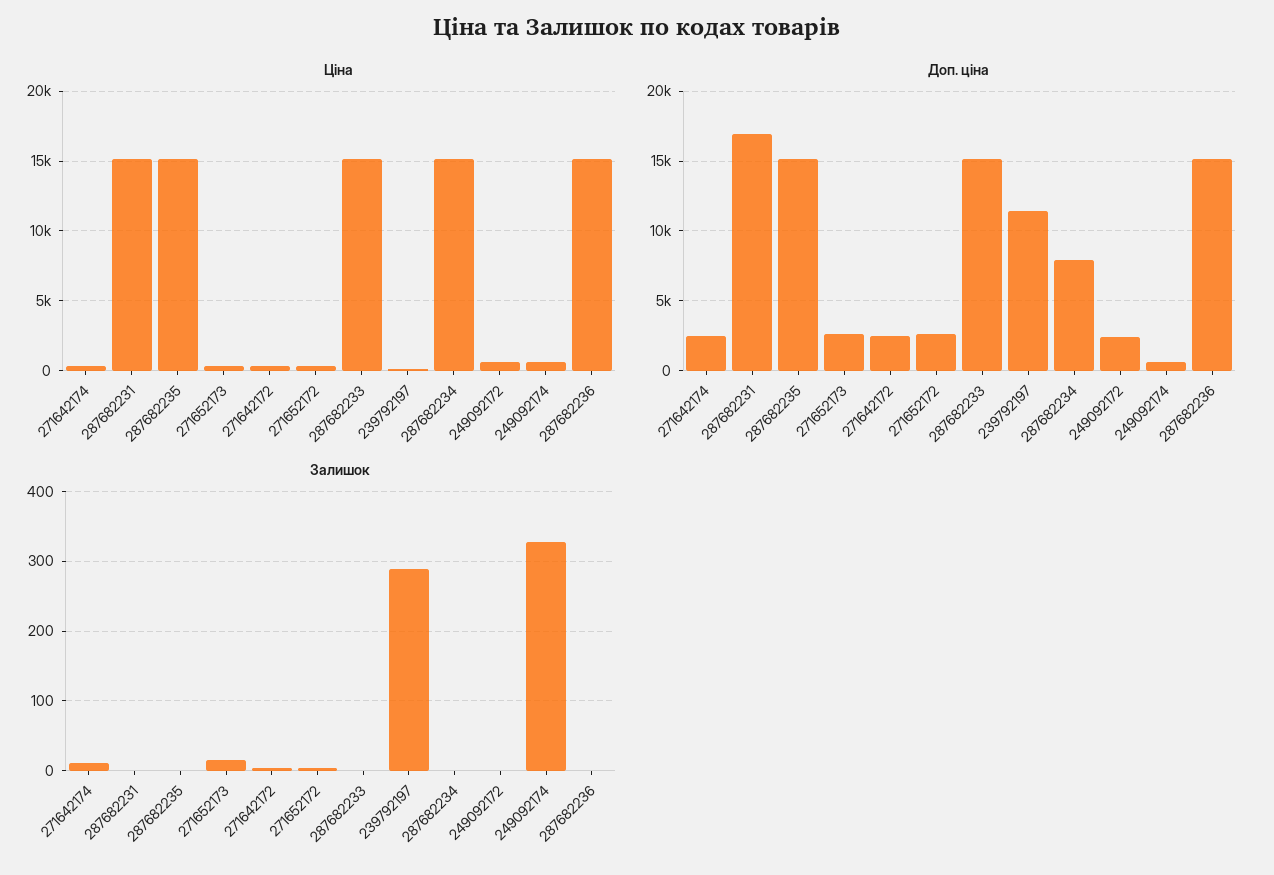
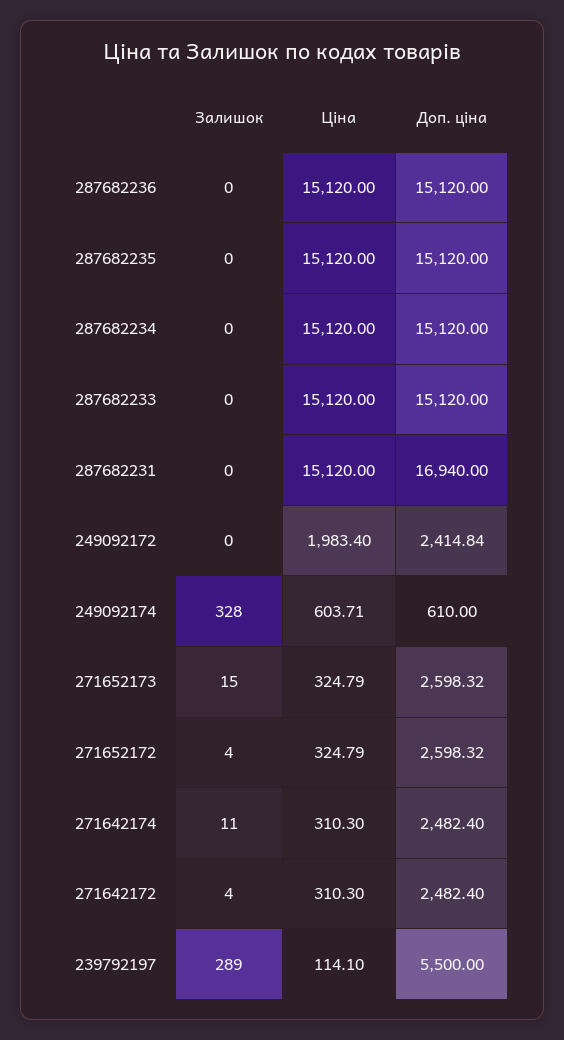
  {
    "Ціна": {
      "271642174": 310.3,
      "287682231": 15120,
      "287682235": 15120,
      "271652173": 324.79,
      "271642172": 310.3,
      "271652172": 324.79,
      "287682233": 15120,
      "239792197": 114.1,
      "287682234": 15120,
-     "249092172": 500,
+     "249092172": 1983.4,
      "249092174": 603.71,
      "287682236": 15120
    },
    "Доп. ціна": {
      "271642174": 2482.4,
      "287682231": 16940,
      "287682235": 15120,
      "271652173": 2598.32,
      "271642172": 2482.4,
      "271652172": 2598.32,
      "287682233": 15120,
-     "239792197": 11500,
+     "239792197": 5500,
-     "287682234": 8000,
+     "287682234": 15120,
      "249092172": 2414.84,
      "249092174": 610,
      "287682236": 15120
    },
    "Залишок": {
      "271642174": 11,
      "287682231": 0,
      "287682235": 0,
      "271652173": 15,
      "271642172": 4,
      "271652172": 4,
      "287682233": 0,
      "239792197": 289,
      "287682234": 0,
      "249092172": 0,
      "249092174": 328,
      "287682236": 0
    }
  }

